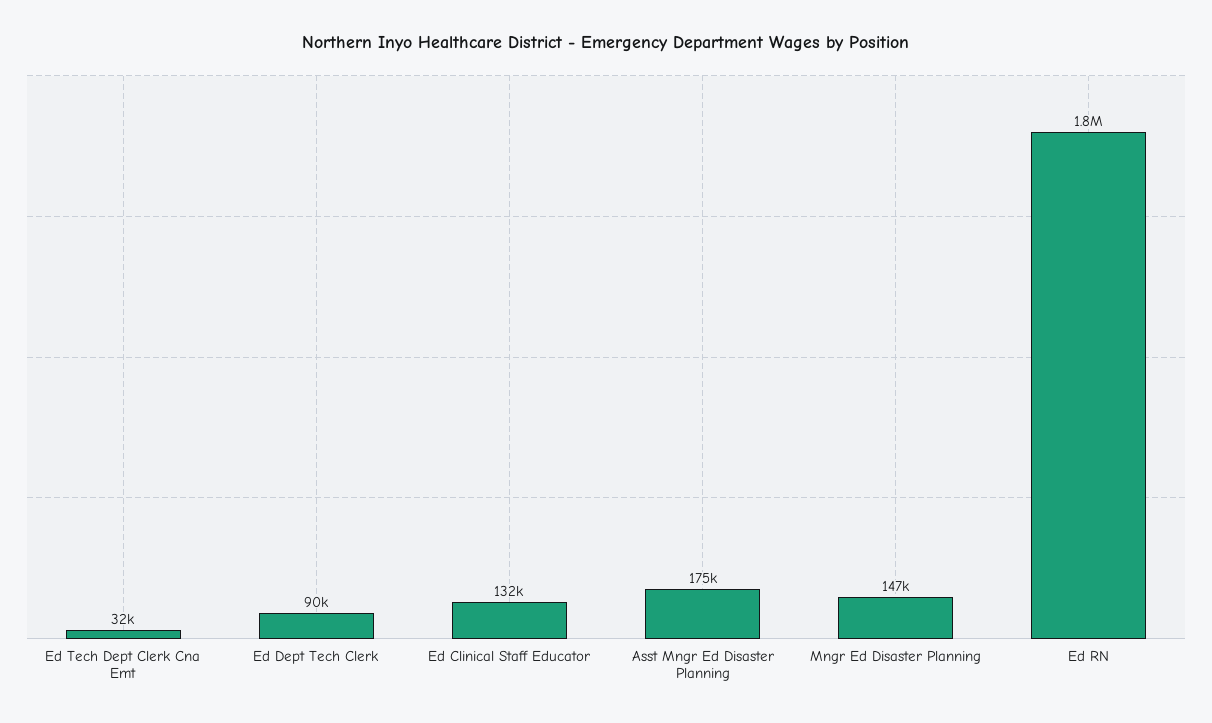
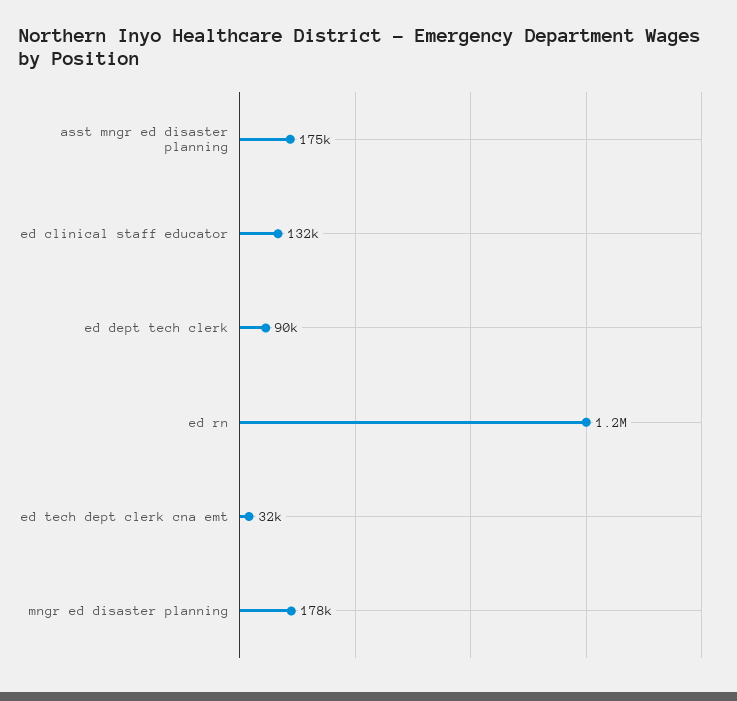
  {
    "Ed Tech Dept Clerk Cna Emt": 32000,
    "Ed Dept Tech Clerk": 90000,
    "Ed Clinical Staff Educator": 132000,
    "Asst Mngr Ed Disaster Planning": 175000,
-   "Mngr Ed Disaster Planning": 147000,
+   "Mngr Ed Disaster Planning": 178000,
-   "Ed RN": 1800000
+   "Ed RN": 1200000
  }

